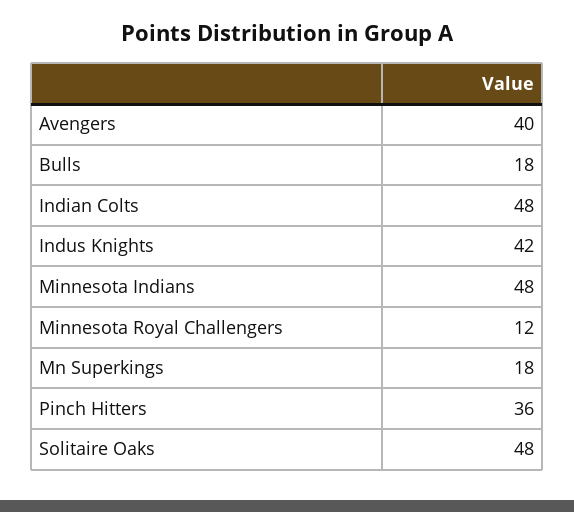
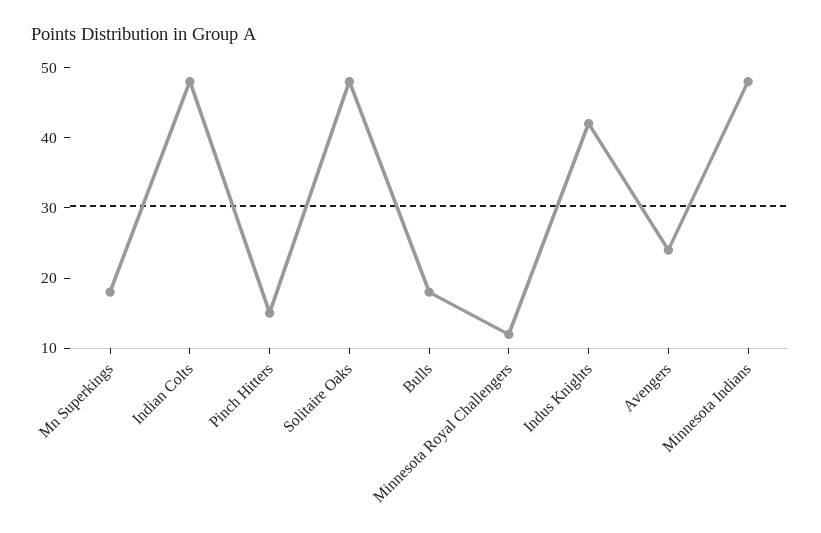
  {
-   "Avengers": 40,
+   "Avengers": 25,
    "Bulls": 18,
    "Indian Colts": 48,
    "Indus Knights": 42,
    "Minnesota Indians": 48,
    "Minnesota Royal Challengers": 12,
    "Mn Superkings": 18,
-   "Pinch Hitters": 36,
+   "Pinch Hitters": 15,
    "Solitaire Oaks": 48
  }

